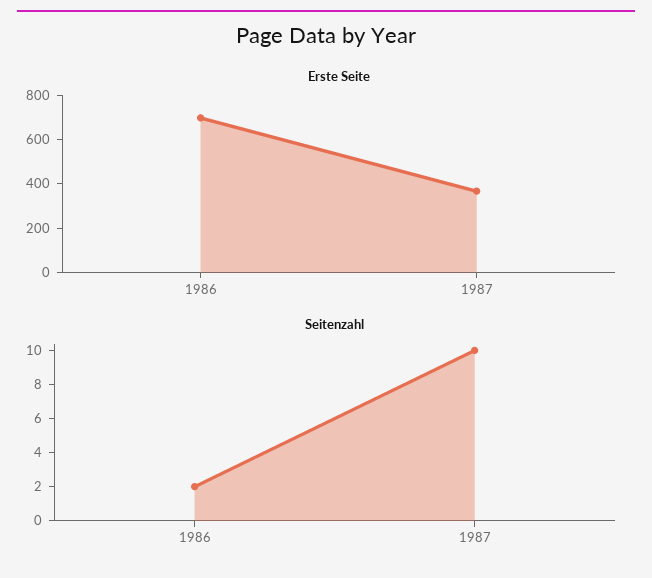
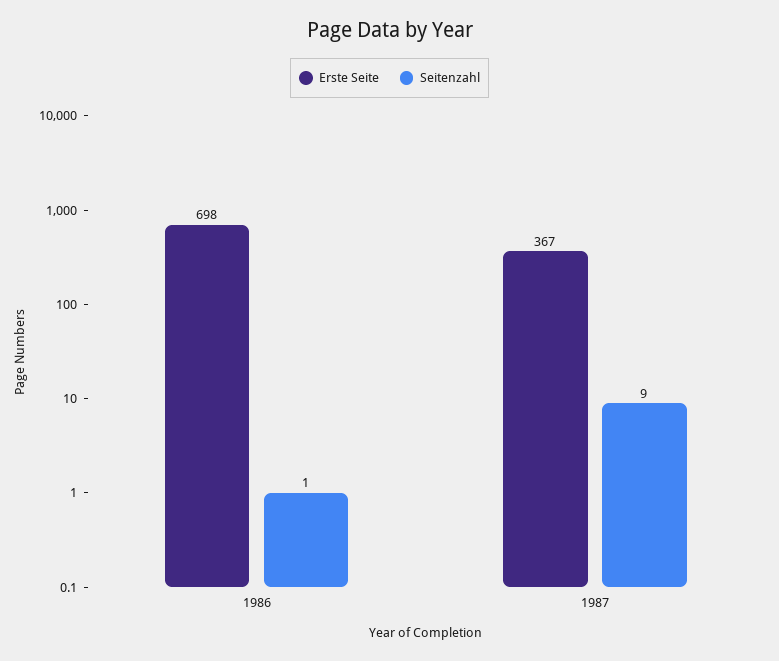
  {
    "Erste Seite": {
      "1986": 698,
      "1987": 367
    },
    "Seitenzahl": {
-     "1986": 2,
+     "1986": 1,
-     "1987": 10
+     "1987": 9
    }
  }

